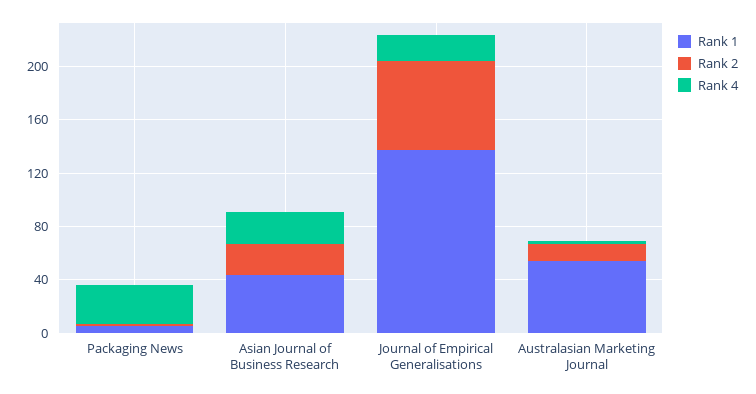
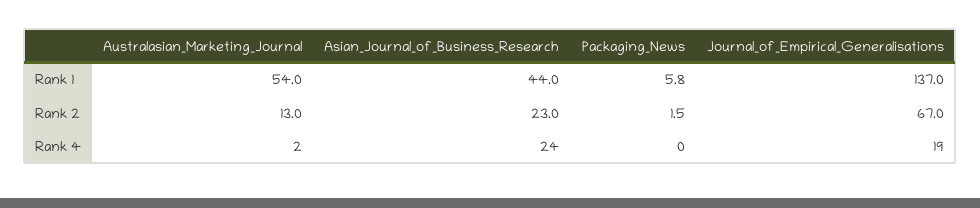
  {
    "Rank 1": {
      "Packaging News": 5.8,
      "Asian Journal of Business Research": 44,
      "Journal of Empirical Generalisations": 137,
      "Australasian Marketing Journal": 54
    },
    "Rank 2": {
      "Packaging News": 1.5,
      "Asian Journal of Business Research": 23,
      "Journal of Empirical Generalisations": 67,
      "Australasian Marketing Journal": 13
    },
    "Rank 4": {
-     "Packaging News": 30,
+     "Packaging News": 0,
      "Asian Journal of Business Research": 24,
      "Journal of Empirical Generalisations": 19,
      "Australasian Marketing Journal": 2
    }
  }

